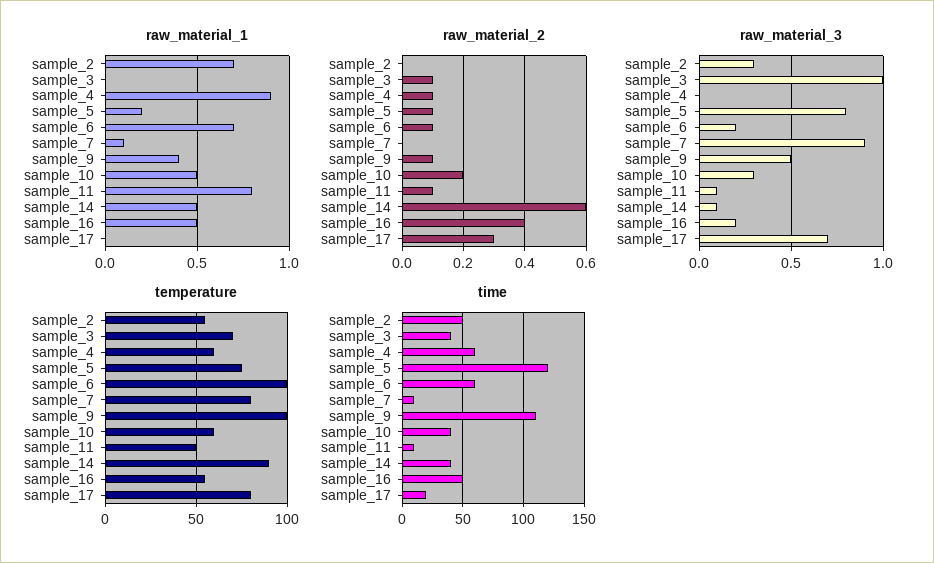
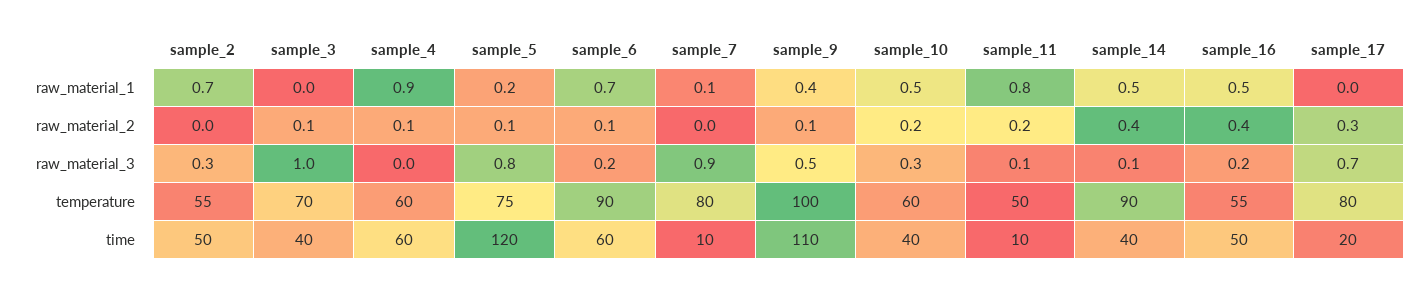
  {
    "raw_material_1": {
      "sample_2": 0.7,
      "sample_3": 0,
      "sample_4": 0.9,
      "sample_5": 0.2,
      "sample_6": 0.7,
      "sample_7": 0.1,
      "sample_9": 0.4,
      "sample_10": 0.5,
      "sample_11": 0.8,
      "sample_14": 0.5,
      "sample_16": 0.5,
      "sample_17": 0
    },
    "raw_material_2": {
      "sample_2": 0,
      "sample_3": 0.1,
      "sample_4": 0.1,
      "sample_5": 0.1,
      "sample_6": 0.1,
      "sample_7": 0,
      "sample_9": 0.1,
      "sample_10": 0.2,
-     "sample_11": 0.1,
+     "sample_11": 0.2,
-     "sample_14": 0.6,
+     "sample_14": 0.4,
      "sample_16": 0.4,
      "sample_17": 0.3
    },
    "raw_material_3": {
      "sample_2": 0.3,
      "sample_3": 1,
      "sample_4": 0,
      "sample_5": 0.8,
      "sample_6": 0.2,
      "sample_7": 0.9,
      "sample_9": 0.5,
      "sample_10": 0.3,
      "sample_11": 0.1,
      "sample_14": 0.1,
      "sample_16": 0.2,
      "sample_17": 0.7
    },
    "temperature": {
      "sample_2": 55,
      "sample_3": 70,
      "sample_4": 60,
      "sample_5": 75,
-     "sample_6": 100,
+     "sample_6": 90,
      "sample_7": 80,
      "sample_9": 100,
      "sample_10": 60,
      "sample_11": 50,
      "sample_14": 90,
      "sample_16": 55,
      "sample_17": 80
    },
    "time": {
      "sample_2": 50,
      "sample_3": 40,
      "sample_4": 60,
      "sample_5": 120,
      "sample_6": 60,
      "sample_7": 10,
      "sample_9": 110,
      "sample_10": 40,
      "sample_11": 10,
      "sample_14": 40,
      "sample_16": 50,
      "sample_17": 20
    }
  }

